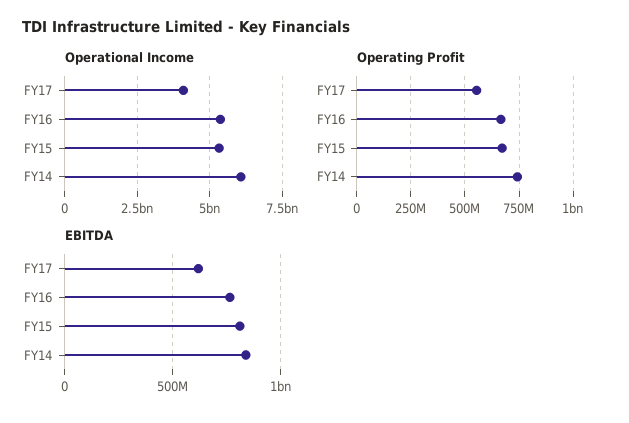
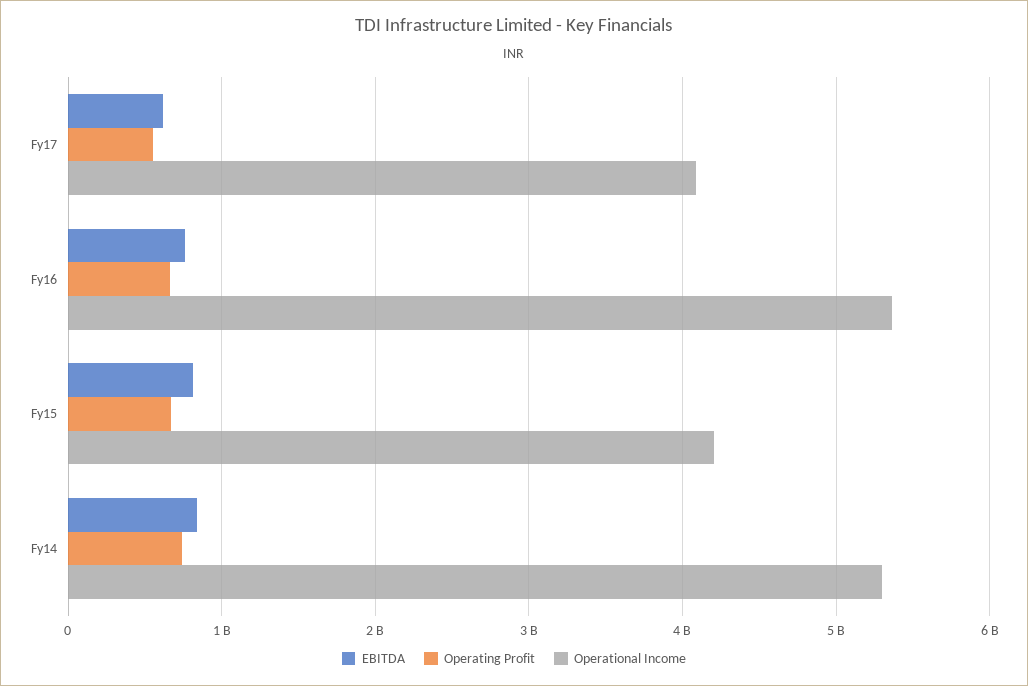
  {
    "Operational Income": {
      "FY17": 4100000000,
      "FY16": 5400000000,
-     "FY15": 5250000000,
+     "FY15": 4200000000,
-     "FY14": 6000000000
+     "FY14": 5300000000
    },
    "Operating Profit": {
      "FY17": 550000000,
      "FY16": 650000000,
      "FY15": 650000000,
      "FY14": 750000000
    },
    "EBITDA": {
      "FY17": 600000000,
      "FY16": 750000000,
      "FY15": 800000000,
      "FY14": 850000000
    }
  }

